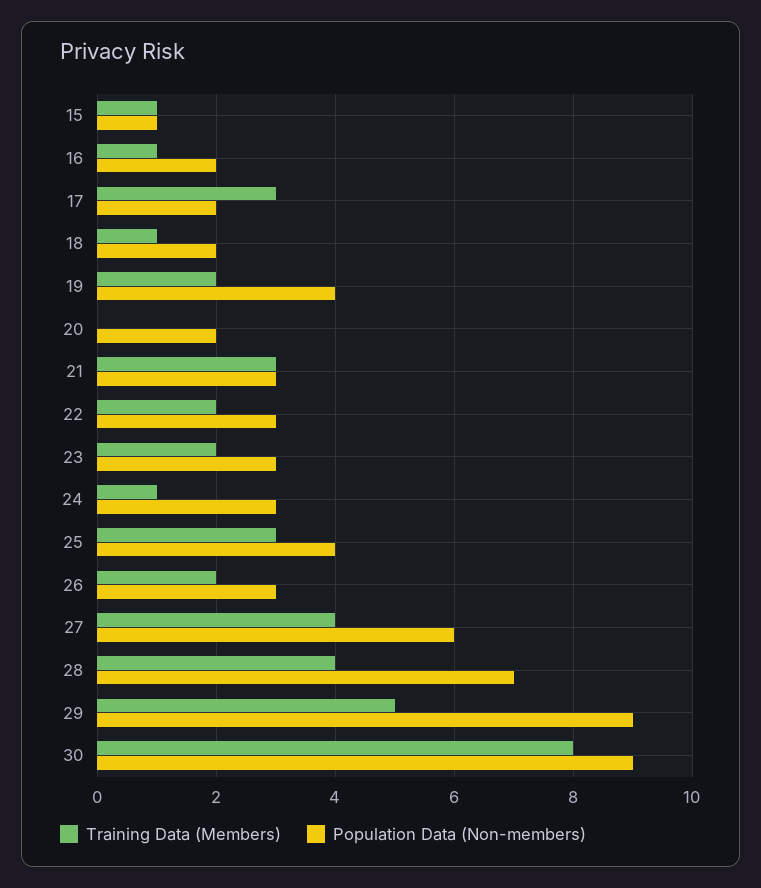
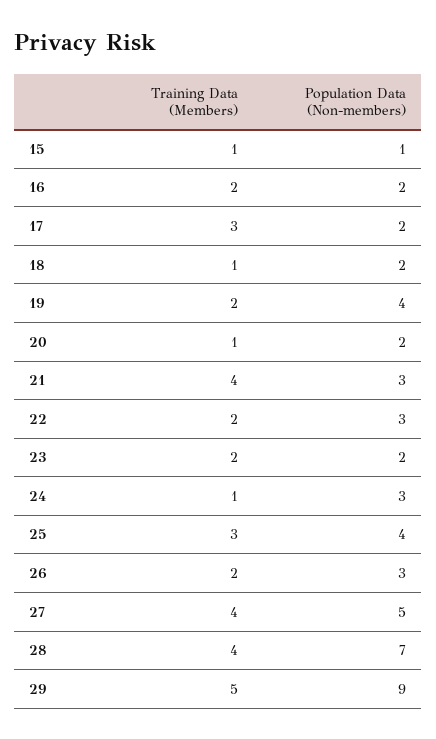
  {
    "Training Data (Members)": {
      "15": 1,
-     "16": 1,
+     "16": 2,
      "17": 3,
      "18": 1,
      "19": 2,
-     "20": 0,
+     "20": 1,
-     "21": 3,
+     "21": 4,
      "22": 2,
      "23": 2,
      "24": 1,
      "25": 3,
      "26": 2,
      "27": 4,
      "28": 4,
-     "29": 5,
+     "29": 5
-     "30": 8
    },
    "Population Data (Non-members)": {
      "15": 1,
      "16": 2,
      "17": 2,
      "18": 2,
      "19": 4,
      "20": 2,
      "21": 3,
      "22": 3,
-     "23": 3,
+     "23": 2,
      "24": 3,
      "25": 4,
      "26": 3,
-     "27": 6,
+     "27": 5,
      "28": 7,
-     "29": 9,
+     "29": 9
-     "30": 9
    }
  }

